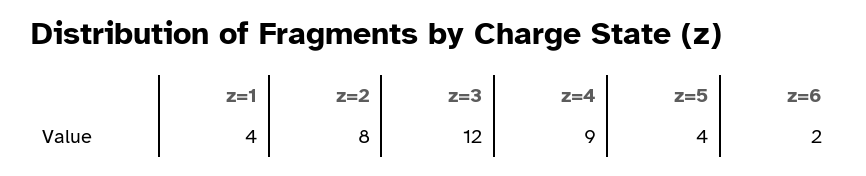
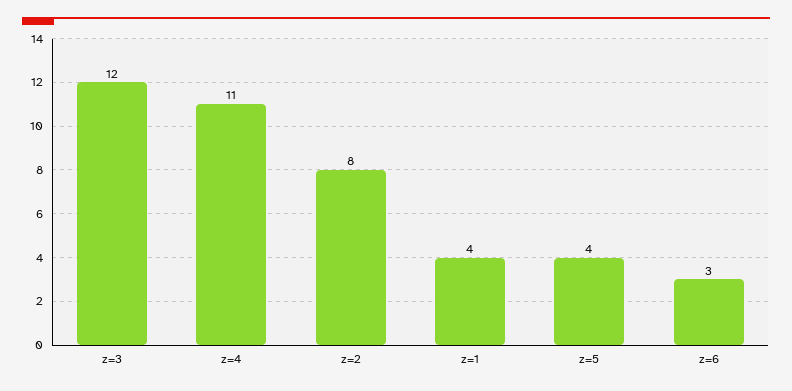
  {
    "z=1": 4,
    "z=2": 8,
    "z=3": 12,
-   "z=4": 9,
+   "z=4": 11,
    "z=5": 4,
-   "z=6": 2
+   "z=6": 3
  }

